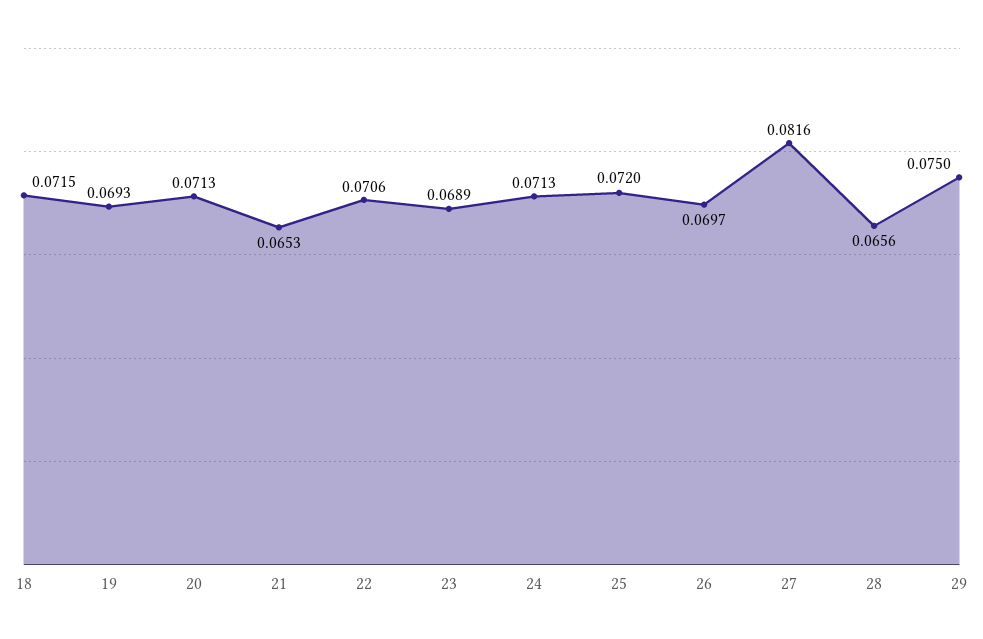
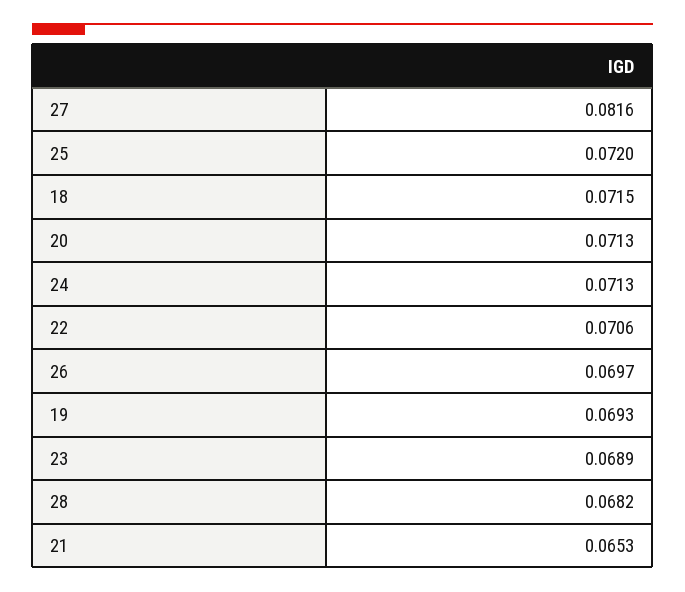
  {
    "18": 0.0715,
    "19": 0.0693,
    "20": 0.0713,
    "21": 0.0653,
    "22": 0.0706,
    "23": 0.0689,
    "24": 0.0713,
    "25": 0.072,
    "26": 0.0697,
    "27": 0.0816,
-   "28": 0.0656,
+   "28": 0.0682
-   "29": 0.075
  }

